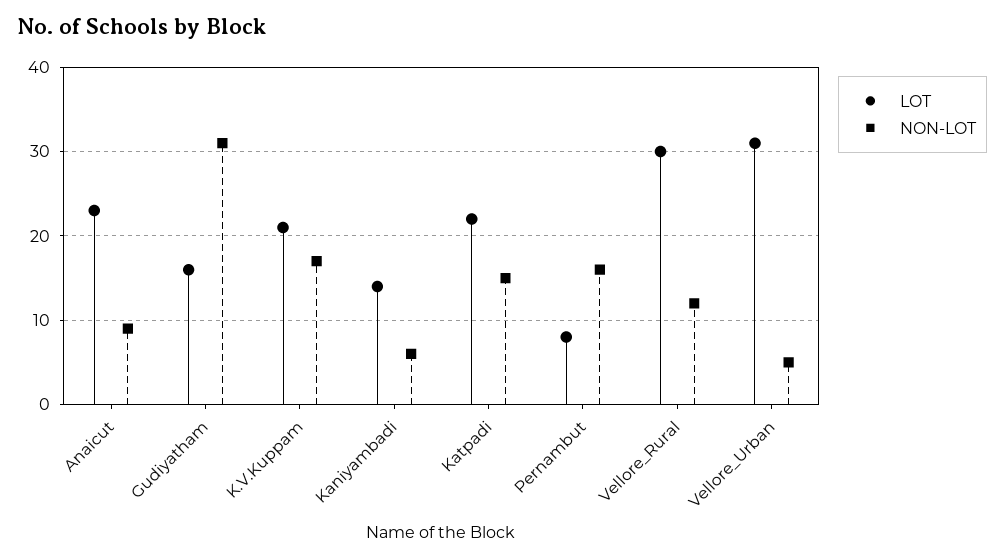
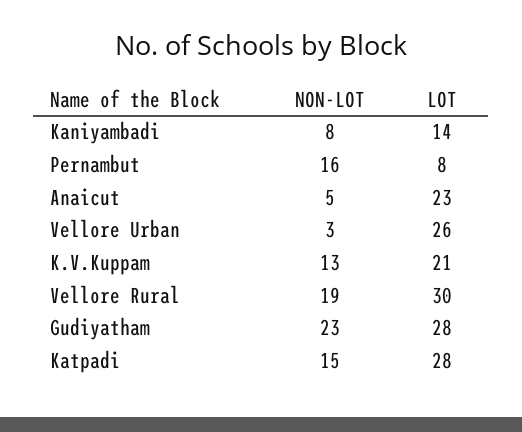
  {
    "LOT": {
      "Anaicut": 23,
-     "Gudiyatham": 16,
+     "Gudiyatham": 28,
      "K.V.Kuppam": 21,
      "Kaniyambadi": 14,
-     "Katpadi": 22,
+     "Katpadi": 28,
      "Pernambut": 8,
      "Vellore_Rural": 30,
-     "Vellore_Urban": 31
+     "Vellore_Urban": 26
    },
    "NON-LOT": {
-     "Anaicut": 9,
+     "Anaicut": 5,
-     "Gudiyatham": 31,
+     "Gudiyatham": 23,
-     "K.V.Kuppam": 17,
+     "K.V.Kuppam": 13,
-     "Kaniyambadi": 6,
+     "Kaniyambadi": 8,
      "Katpadi": 15,
      "Pernambut": 16,
-     "Vellore_Rural": 12,
+     "Vellore_Rural": 19,
-     "Vellore_Urban": 5
+     "Vellore_Urban": 3
    }
  }

